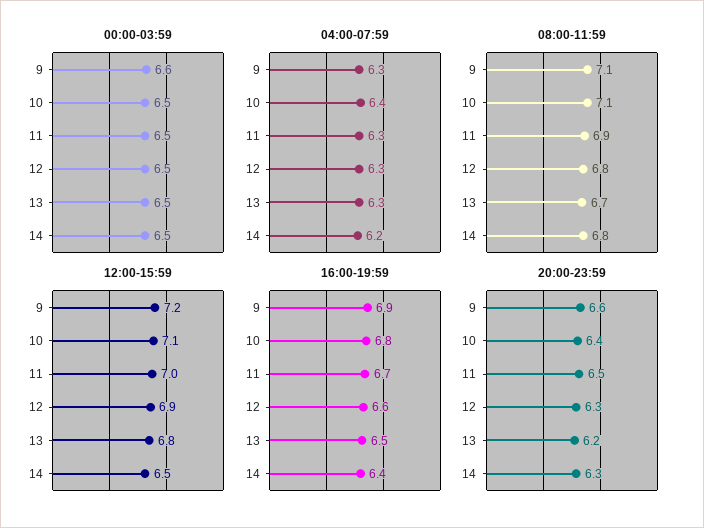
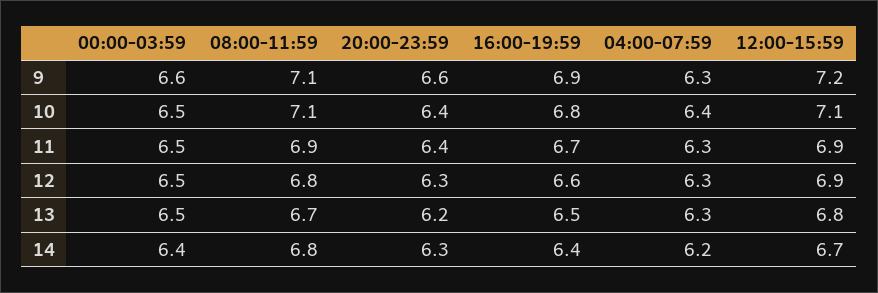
  {
    "00:00-03:59": {
      "9": 6.6,
      "10": 6.5,
      "11": 6.5,
      "12": 6.5,
      "13": 6.5,
-     "14": 6.5
+     "14": 6.4
    },
    "04:00-07:59": {
      "9": 6.3,
      "10": 6.4,
      "11": 6.3,
      "12": 6.3,
      "13": 6.3,
      "14": 6.2
    },
    "08:00-11:59": {
      "9": 7.1,
      "10": 7.1,
      "11": 6.9,
      "12": 6.8,
      "13": 6.7,
      "14": 6.8
    },
    "12:00-15:59": {
      "9": 7.2,
      "10": 7.1,
-     "11": 7,
+     "11": 6.9,
      "12": 6.9,
      "13": 6.8,
-     "14": 6.5
+     "14": 6.7
    },
    "16:00-19:59": {
      "9": 6.9,
      "10": 6.8,
      "11": 6.7,
      "12": 6.6,
      "13": 6.5,
      "14": 6.4
    },
    "20:00-23:59": {
      "9": 6.6,
      "10": 6.4,
-     "11": 6.5,
+     "11": 6.4,
      "12": 6.3,
      "13": 6.2,
      "14": 6.3
    }
  }

